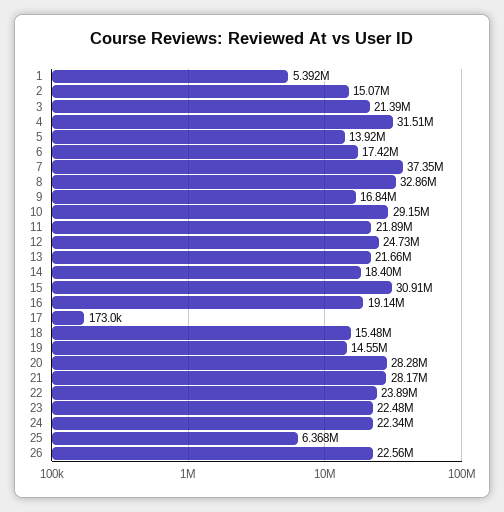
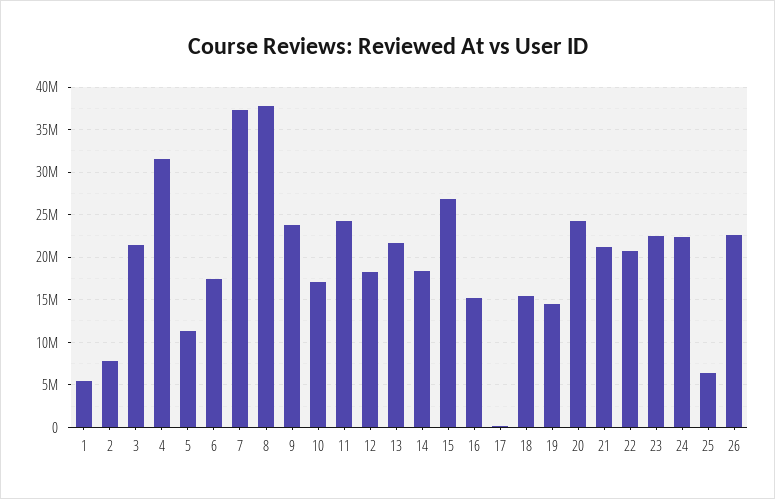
  {
    "1": 5392000,
-   "2": 15070000,
+   "2": 8000000,
    "3": 21390000,
    "4": 31510000,
-   "5": 13920000,
+   "5": 11000000,
    "6": 17420000,
    "7": 37350000,
-   "8": 32860000,
+   "8": 38000000,
-   "9": 16840000,
+   "9": 24000000,
-   "10": 29150000,
+   "10": 17000000,
-   "11": 21890000,
+   "11": 24000000,
-   "12": 24730000,
+   "12": 18000000,
    "13": 21660000,
    "14": 18400000,
-   "15": 30910000,
+   "15": 27000000,
-   "16": 19140000,
+   "16": 15000000,
    "17": 173000,
    "18": 15480000,
    "19": 14550000,
-   "20": 28280000,
+   "20": 24000000,
-   "21": 28170000,
+   "21": 21000000,
-   "22": 23890000,
+   "22": 21000000,
    "23": 22480000,
    "24": 22340000,
    "25": 6368000,
    "26": 22560000
  }

